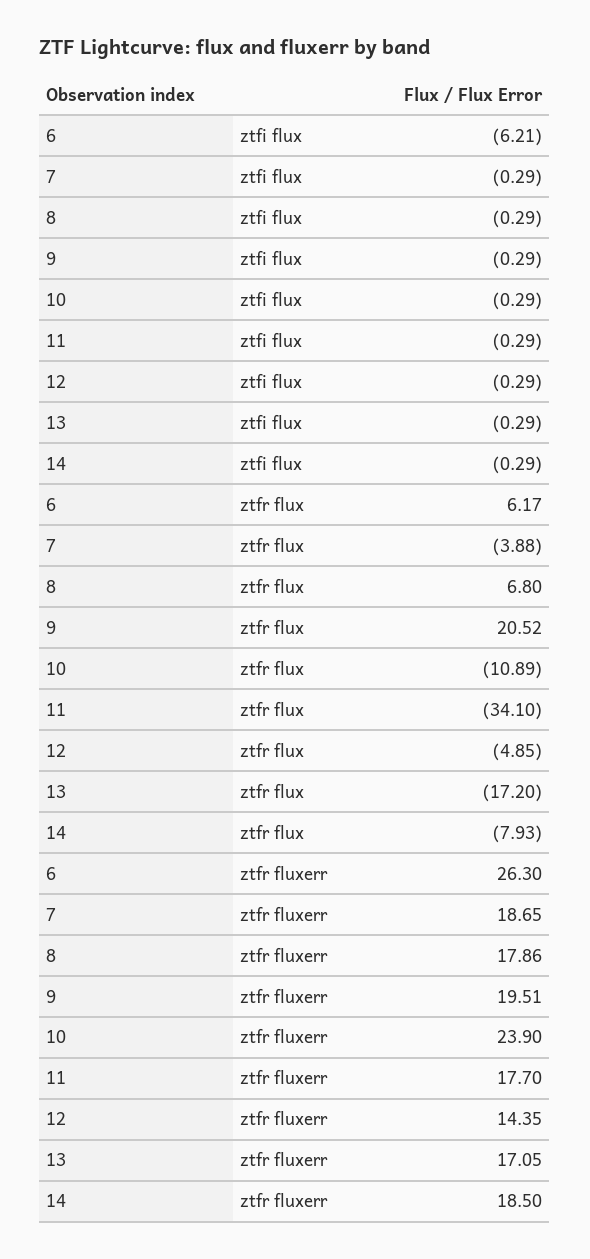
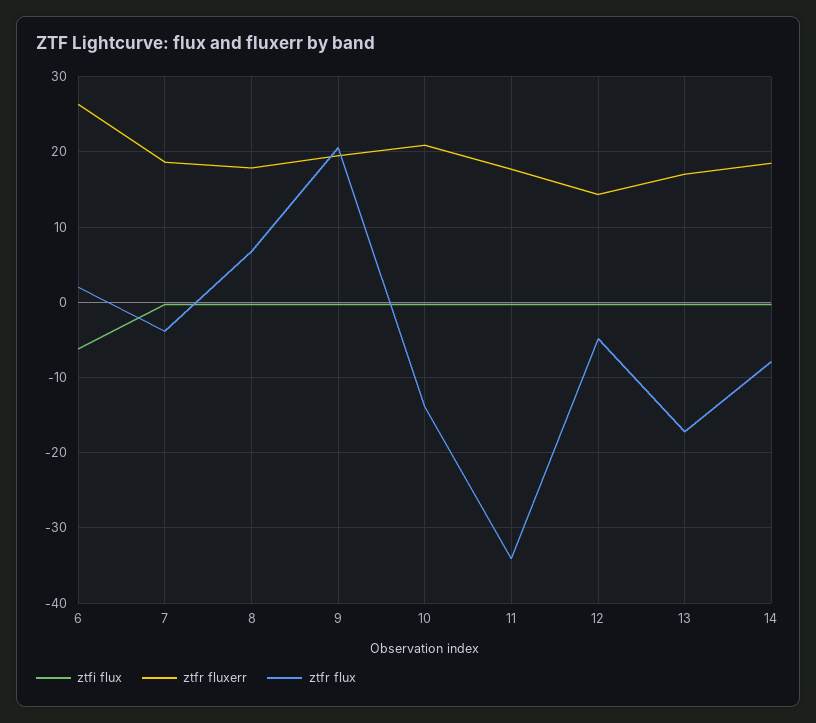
  {
    "ztfi flux": {
      "6": -6.21,
      "7": -0.29,
      "8": -0.29,
      "9": -0.29,
      "10": -0.29,
      "11": -0.29,
      "12": -0.29,
      "13": -0.29,
      "14": -0.29
    },
    "ztfr flux": {
-     "6": 6.17,
+     "6": 2,
      "7": -3.88,
      "8": 6.8,
      "9": 20.52,
-     "10": -10.89,
+     "10": -14,
      "11": -34.1,
      "12": -4.85,
      "13": -17.2,
      "14": -7.93
    },
    "ztfr fluxerr": {
      "6": 26.3,
      "7": 18.65,
      "8": 17.86,
      "9": 19.51,
-     "10": 23.9,
+     "10": 21,
      "11": 17.7,
      "12": 14.35,
      "13": 17.05,
      "14": 18.5
    }
  }

